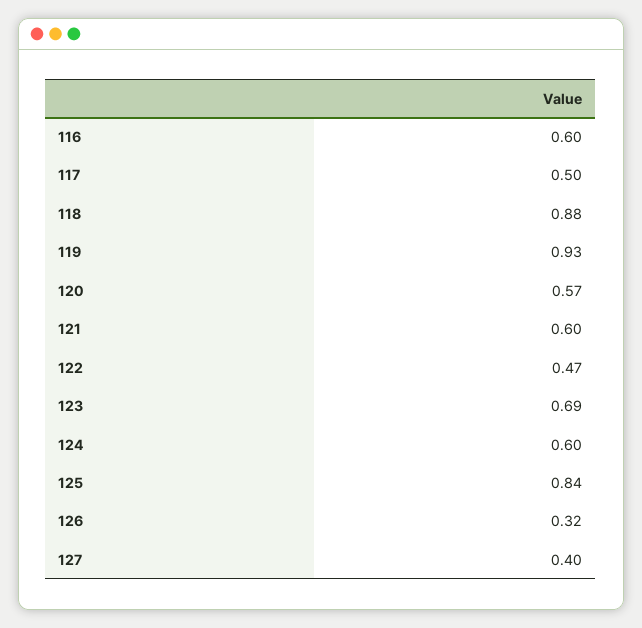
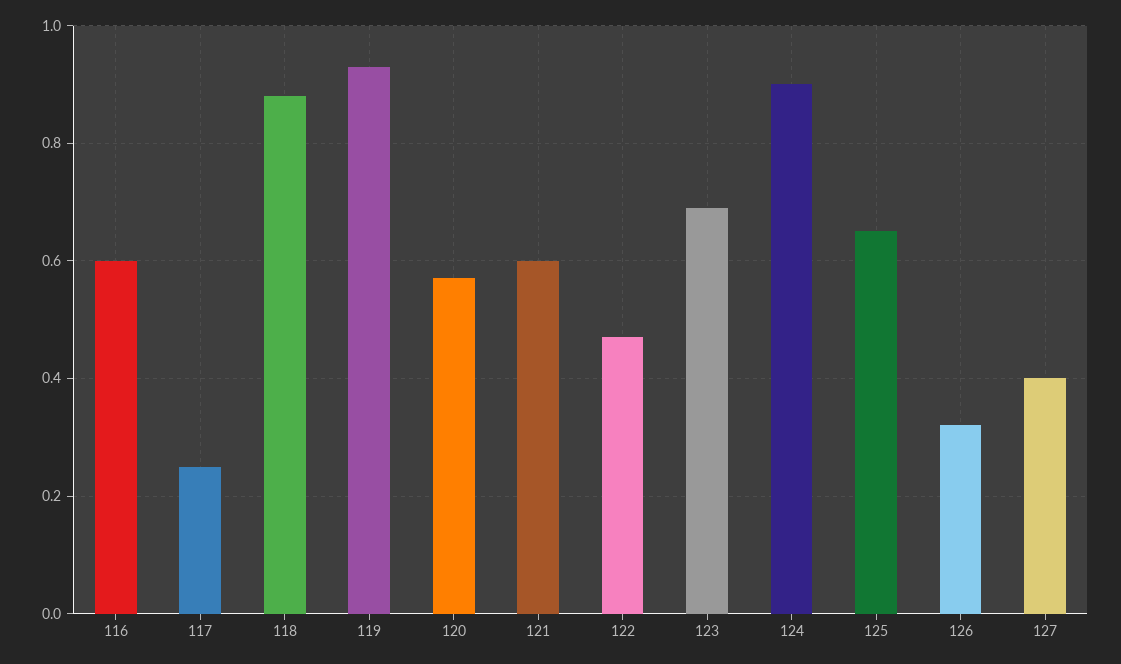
  {
    "116": 0.6,
-   "117": 0.5,
+   "117": 0.25,
    "118": 0.88,
    "119": 0.93,
    "120": 0.57,
    "121": 0.6,
    "122": 0.47,
    "123": 0.69,
-   "124": 0.6,
+   "124": 0.9,
-   "125": 0.84,
+   "125": 0.65,
    "126": 0.32,
    "127": 0.4
  }

